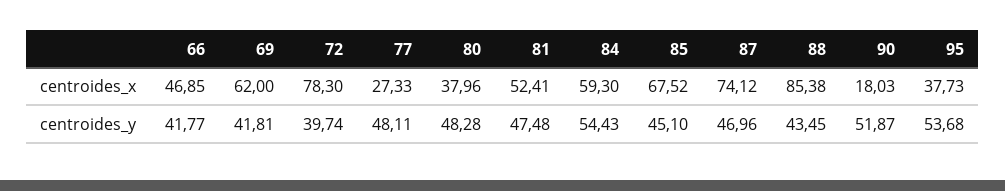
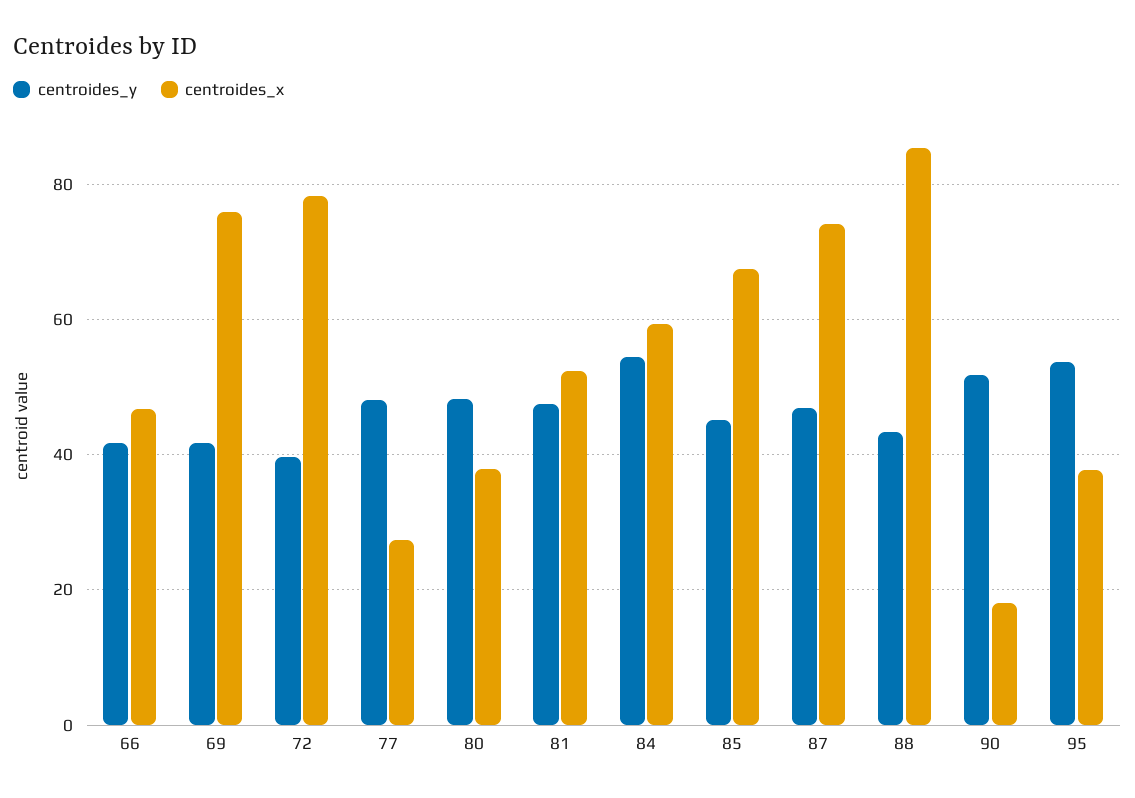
  {
    "centroides_x": {
      "66": 46.85,
-     "69": 62,
+     "69": 76,
      "72": 78.3,
      "77": 27.33,
      "80": 37.96,
      "81": 52.41,
      "84": 59.3,
      "85": 67.52,
      "87": 74.12,
      "88": 85.38,
      "90": 18.03,
      "95": 37.73
    },
    "centroides_y": {
      "66": 41.77,
      "69": 41.81,
      "72": 39.74,
      "77": 48.11,
      "80": 48.28,
      "81": 47.48,
      "84": 54.43,
      "85": 45.1,
      "87": 46.96,
      "88": 43.45,
      "90": 51.87,
      "95": 53.68
    }
  }

